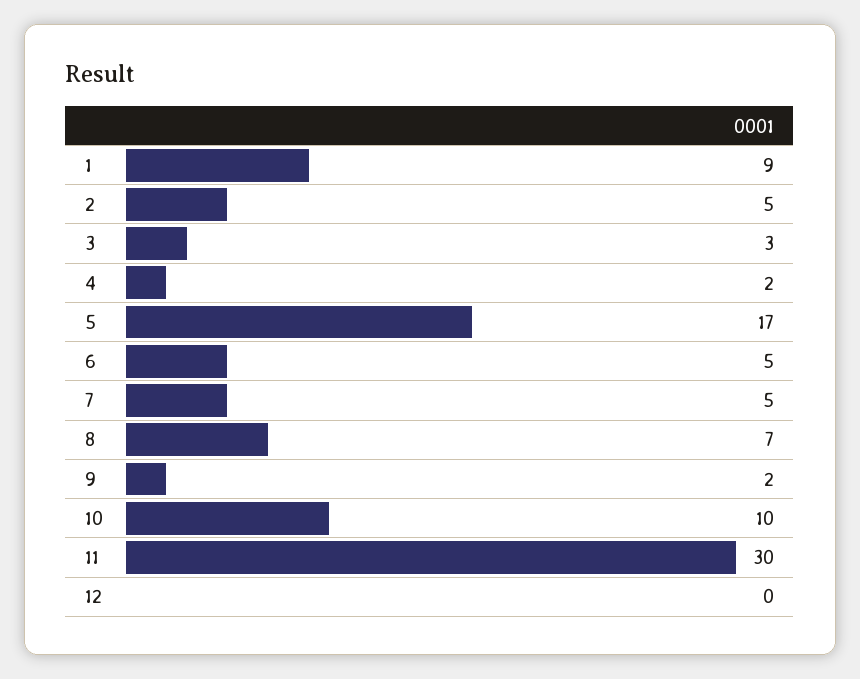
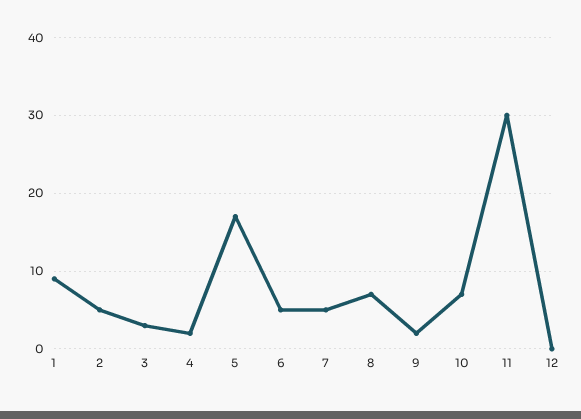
  {
    "1": 9,
    "2": 5,
    "3": 3,
    "4": 2,
    "5": 17,
    "6": 5,
    "7": 5,
    "8": 7,
    "9": 2,
-   "10": 10,
+   "10": 7,
    "11": 30,
    "12": 0
  }

